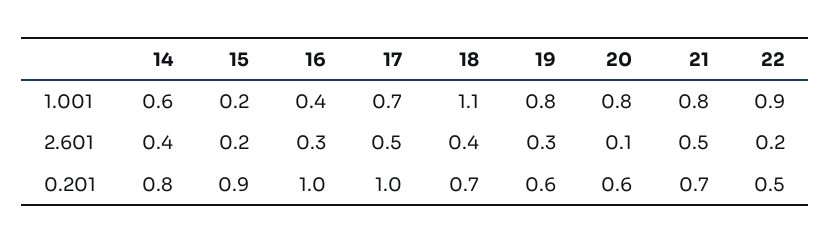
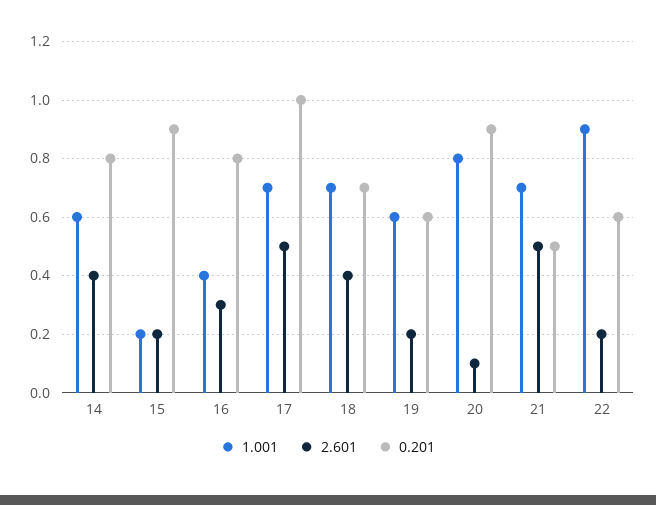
  {
    "1.001": {
      "14": 0.6,
      "15": 0.2,
      "16": 0.4,
      "17": 0.7,
-     "18": 1.1,
+     "18": 0.7,
-     "19": 0.8,
+     "19": 0.6,
      "20": 0.8,
-     "21": 0.8,
+     "21": 0.7,
      "22": 0.9
    },
    "2.601": {
      "14": 0.4,
      "15": 0.2,
      "16": 0.3,
      "17": 0.5,
      "18": 0.4,
-     "19": 0.3,
+     "19": 0.2,
      "20": 0.1,
      "21": 0.5,
      "22": 0.2
    },
    "0.201": {
      "14": 0.8,
      "15": 0.9,
-     "16": 1,
+     "16": 0.8,
      "17": 1,
      "18": 0.7,
      "19": 0.6,
-     "20": 0.6,
+     "20": 0.9,
-     "21": 0.7,
+     "21": 0.5,
-     "22": 0.5
+     "22": 0.6
    }
  }

